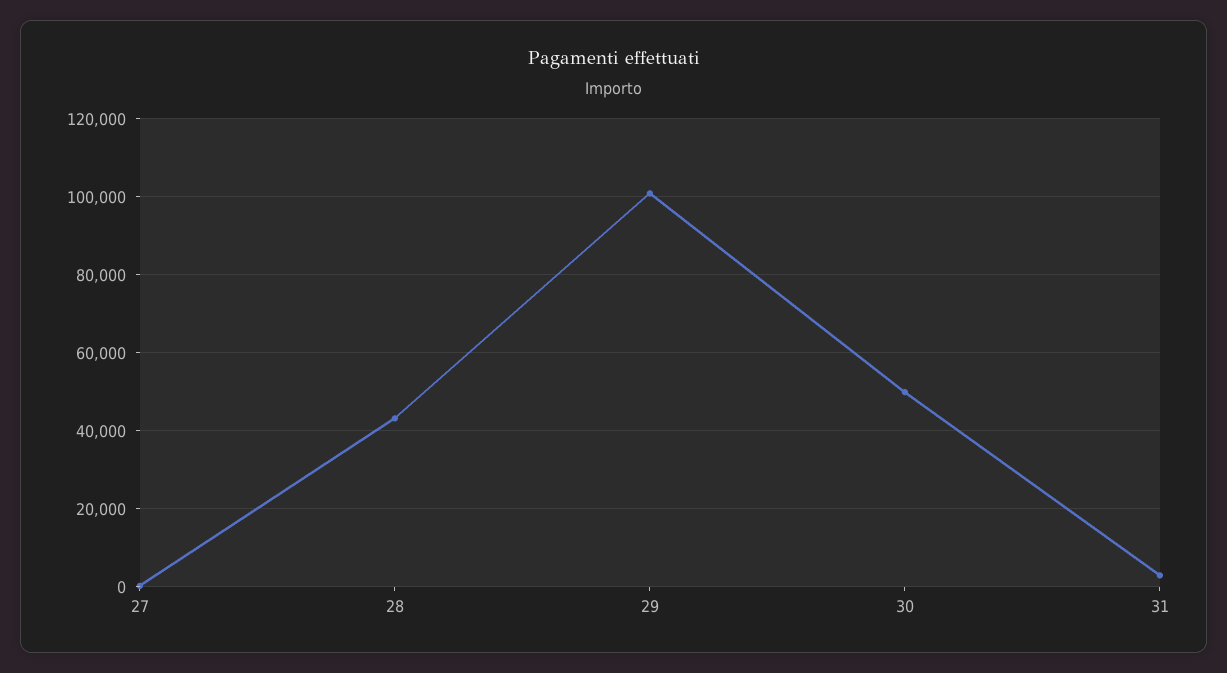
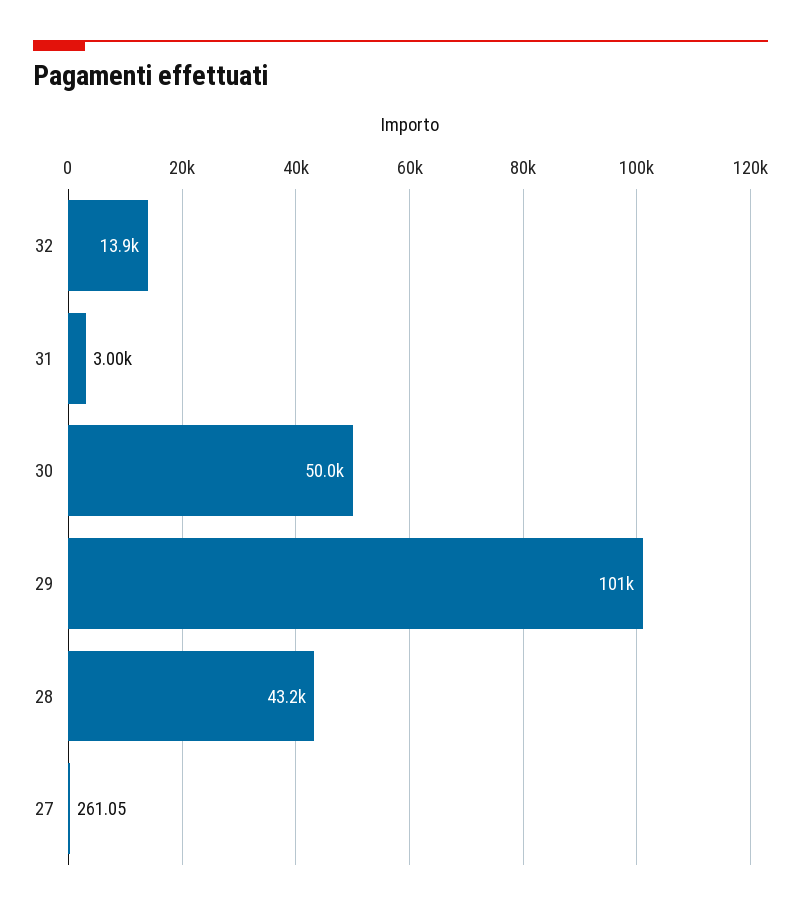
  {
    "27": 261.05,
    "28": 43200,
    "29": 101000,
    "30": 50000,
-   "31": 3000
+   "31": 3000,
+   "32": 13900
  }

